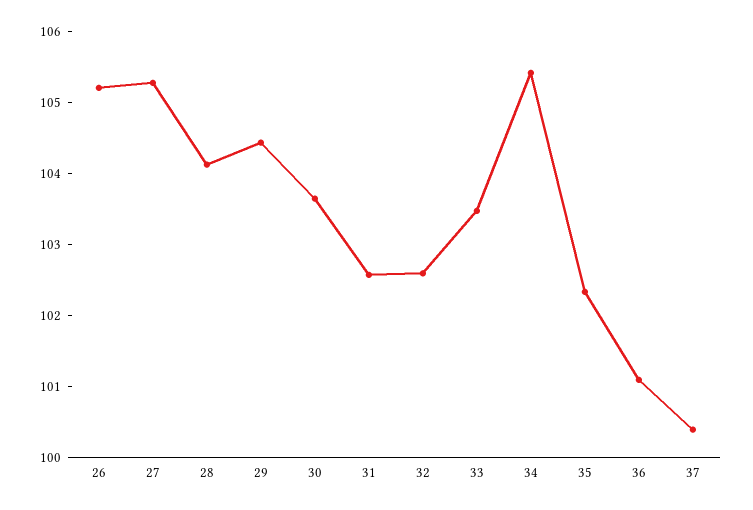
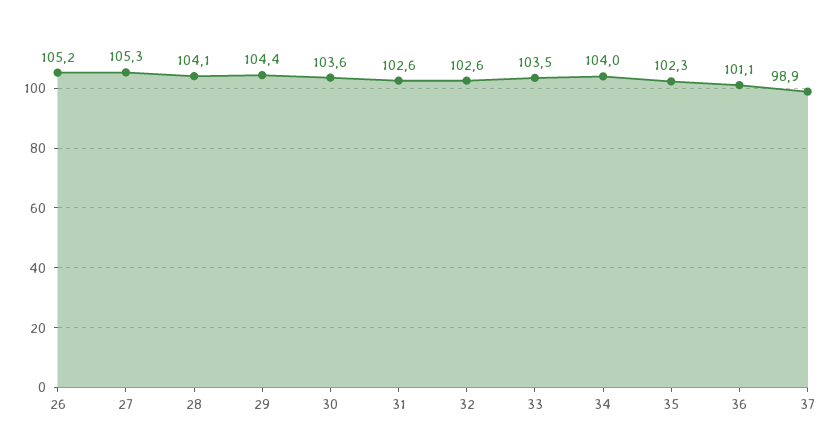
  {
    "26": 105.2,
    "27": 105.3,
    "28": 104.1,
    "29": 104.4,
    "30": 103.6,
    "31": 102.6,
    "32": 102.6,
    "33": 103.5,
-   "34": 105.4,
+   "34": 104,
    "35": 102.3,
    "36": 101.1,
-   "37": 100.4
+   "37": 98.9
  }

